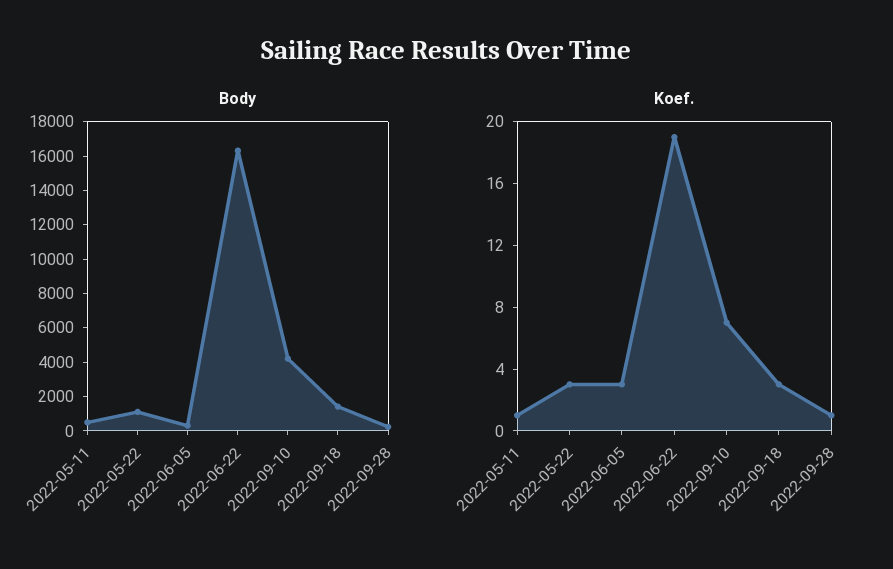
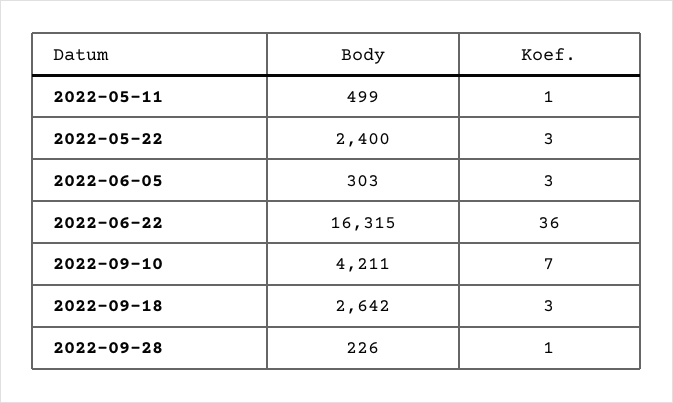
  {
    "Body": {
      "2022-05-11": 499,
-     "2022-05-22": 1000,
+     "2022-05-22": 2400,
      "2022-06-05": 303,
      "2022-06-22": 16315,
      "2022-09-10": 4211,
-     "2022-09-18": 1500,
+     "2022-09-18": 2642,
      "2022-09-28": 226
    },
    "Koef.": {
      "2022-05-11": 1,
      "2022-05-22": 3,
      "2022-06-05": 3,
-     "2022-06-22": 19,
+     "2022-06-22": 36,
      "2022-09-10": 7,
      "2022-09-18": 3,
      "2022-09-28": 1
    }
  }

